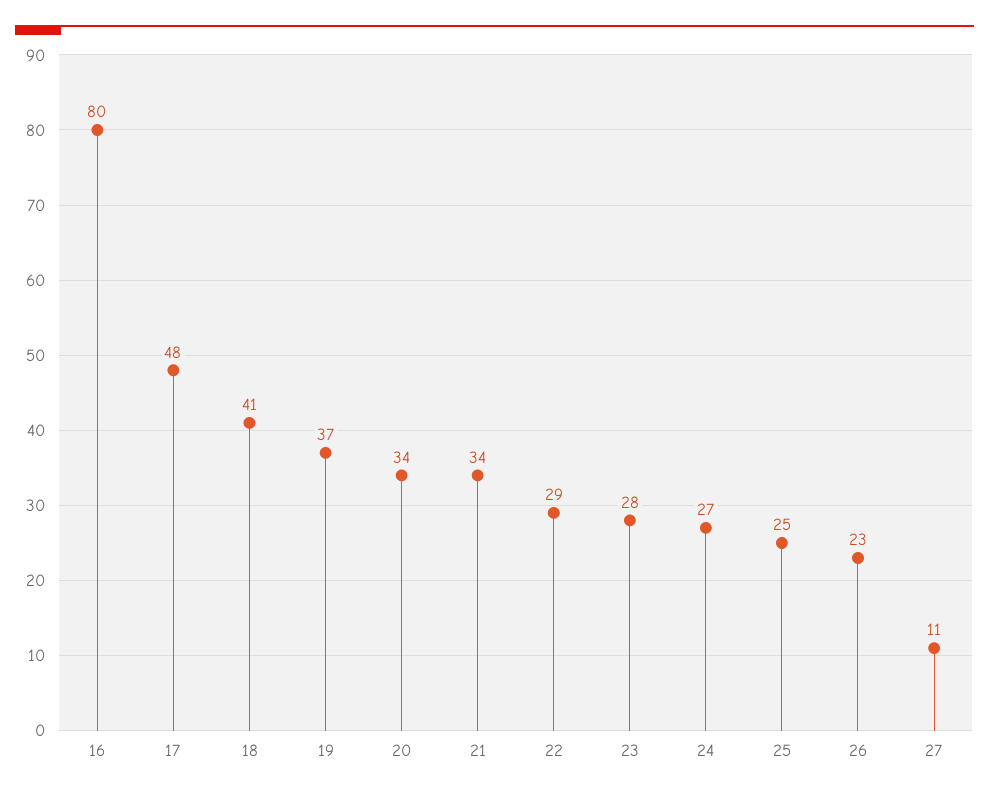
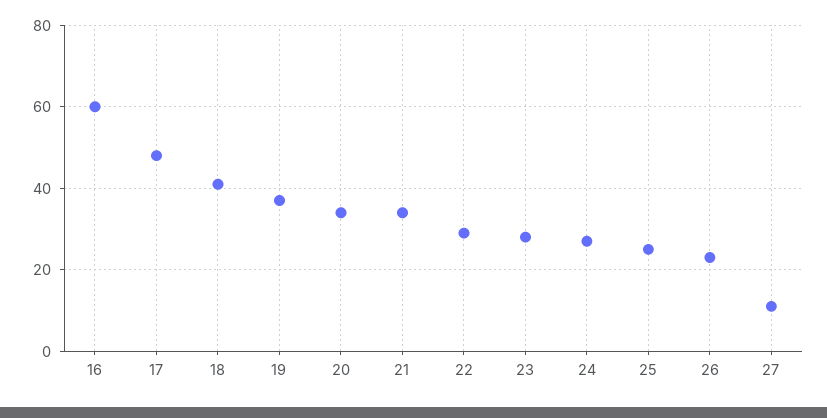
  {
-   "16": 80,
+   "16": 60,
    "17": 48,
    "18": 41,
    "19": 37,
    "20": 34,
    "21": 34,
    "22": 29,
    "23": 28,
    "24": 27,
    "25": 25,
    "26": 23,
    "27": 11
  }

